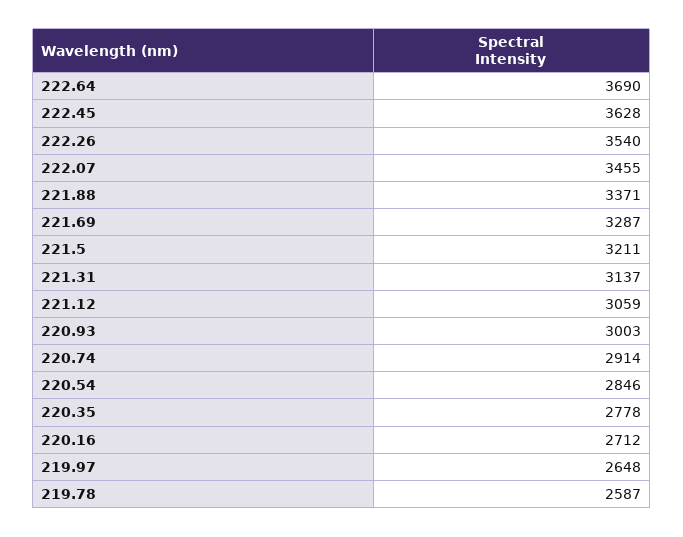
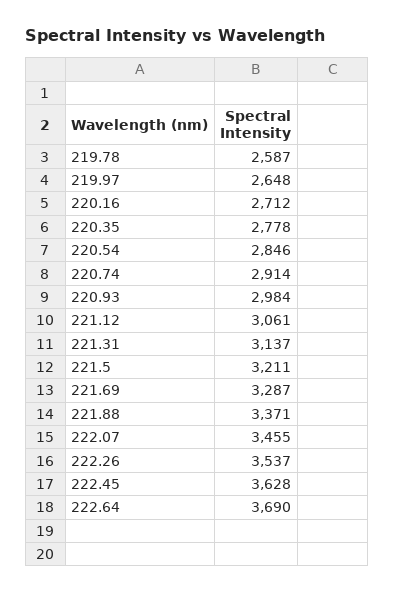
  {
    "222.64": 3690,
    "222.45": 3628,
-   "222.26": 3540,
+   "222.26": 3537,
    "222.07": 3455,
    "221.88": 3371,
    "221.69": 3287,
    "221.5": 3211,
    "221.31": 3137,
-   "221.12": 3059,
+   "221.12": 3061,
-   "220.93": 3003,
+   "220.93": 2984,
    "220.74": 2914,
    "220.54": 2846,
    "220.35": 2778,
    "220.16": 2712,
    "219.97": 2648,
    "219.78": 2587
  }

